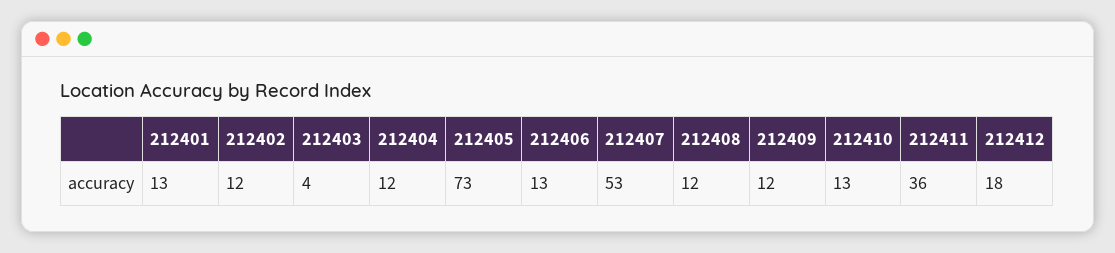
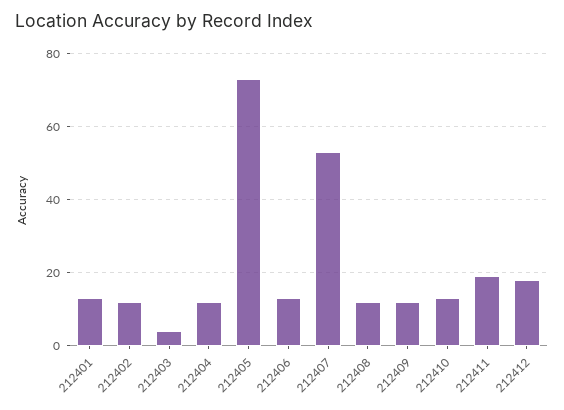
  {
    "212401": 13,
    "212402": 12,
    "212403": 4,
    "212404": 12,
    "212405": 73,
    "212406": 13,
    "212407": 53,
    "212408": 12,
    "212409": 12,
    "212410": 13,
-   "212411": 36,
+   "212411": 20,
    "212412": 18
  }

